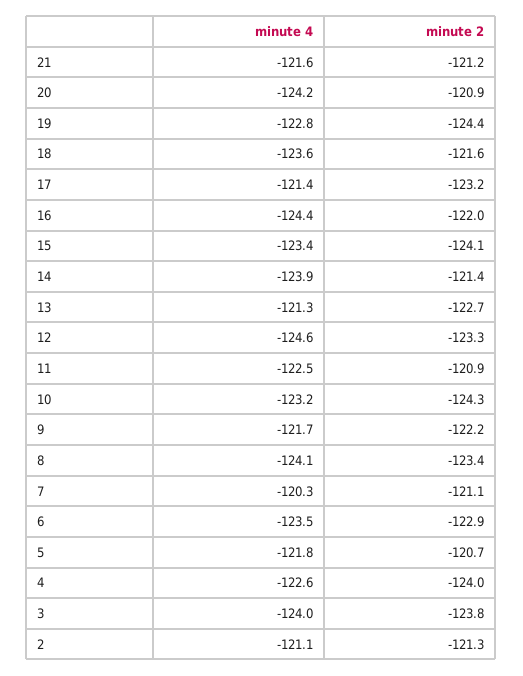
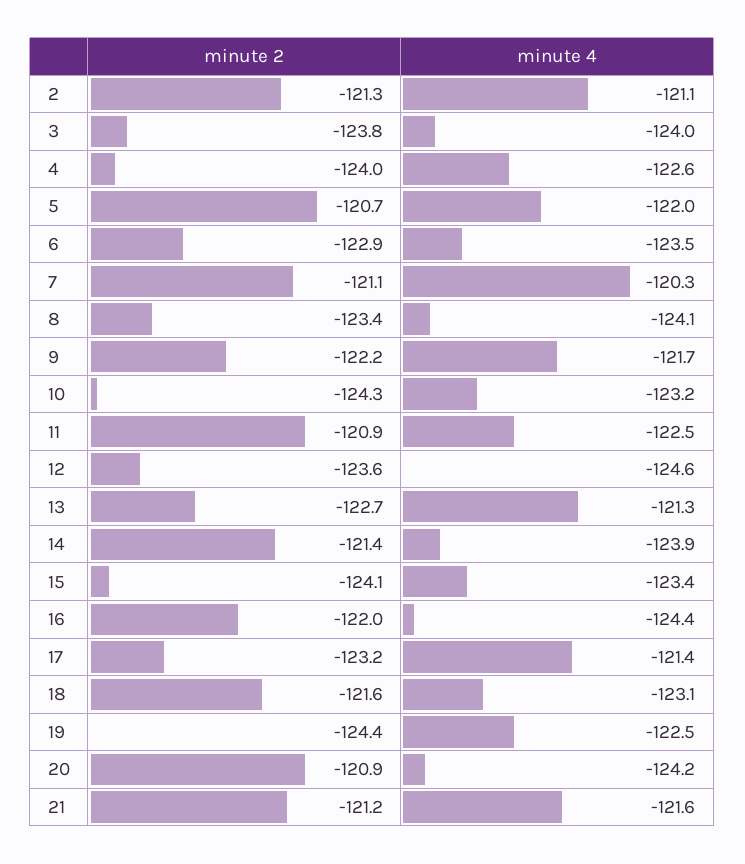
  {
    "minute 4": {
      "21": -121.6,
      "20": -124.2,
-     "19": -122.8,
+     "19": -122.5,
-     "18": -123.6,
+     "18": -123.1,
      "17": -121.4,
      "16": -124.4,
      "15": -123.4,
      "14": -123.9,
      "13": -121.3,
      "12": -124.6,
      "11": -122.5,
      "10": -123.2,
      "9": -121.7,
      "8": -124.1,
      "7": -120.3,
      "6": -123.5,
-     "5": -121.8,
+     "5": -122,
      "4": -122.6,
      "3": -124,
      "2": -121.1
    },
    "minute 2": {
      "21": -121.2,
      "20": -120.9,
      "19": -124.4,
      "18": -121.6,
      "17": -123.2,
      "16": -122,
      "15": -124.1,
      "14": -121.4,
      "13": -122.7,
-     "12": -123.3,
+     "12": -123.6,
      "11": -120.9,
      "10": -124.3,
      "9": -122.2,
      "8": -123.4,
      "7": -121.1,
      "6": -122.9,
      "5": -120.7,
      "4": -124,
      "3": -123.8,
      "2": -121.3
    }
  }

